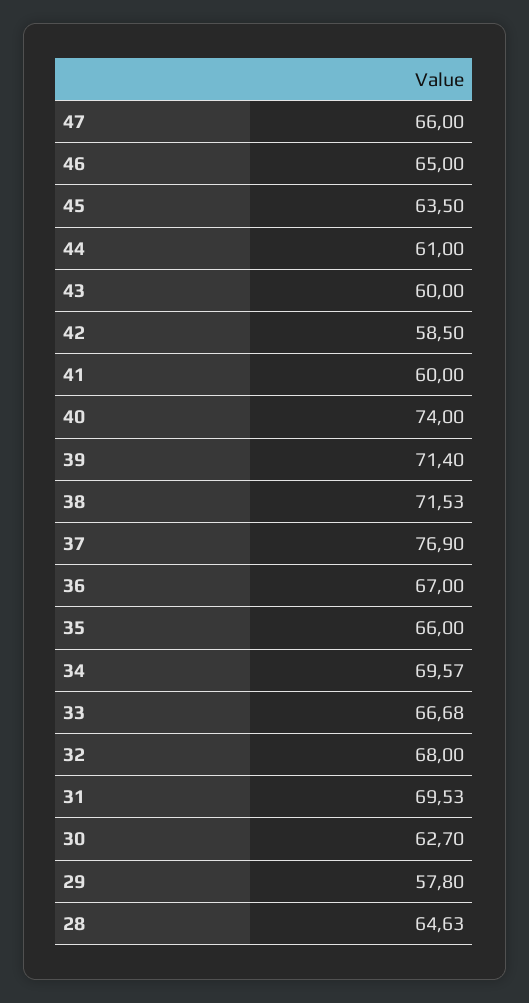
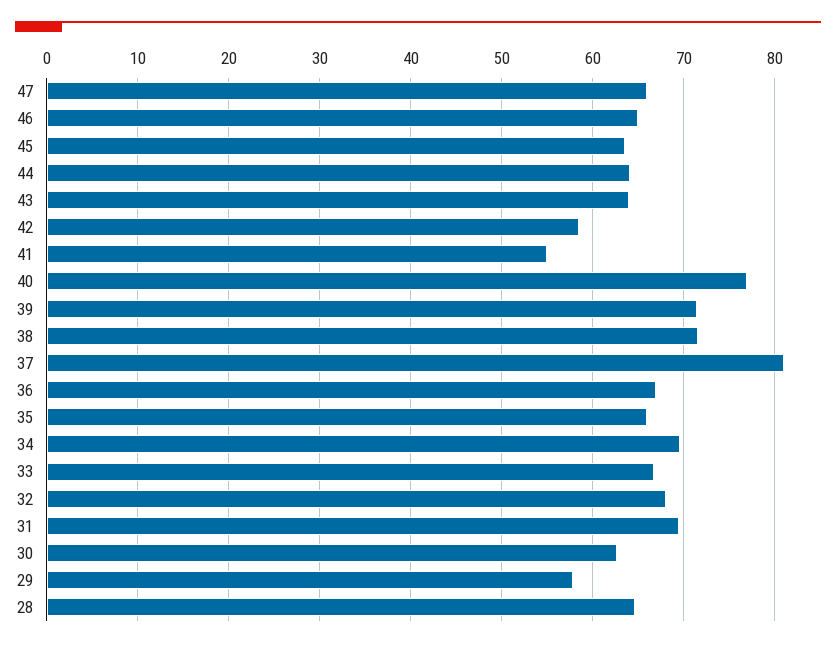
  {
    "47": 66,
    "46": 65,
    "45": 63.5,
-   "44": 61,
+   "44": 64,
-   "43": 60,
+   "43": 64,
    "42": 58.5,
-   "41": 60,
+   "41": 55,
-   "40": 74,
+   "40": 77,
    "39": 71.4,
    "38": 71.53,
-   "37": 76.9,
+   "37": 81,
    "36": 67,
    "35": 66,
    "34": 69.57,
    "33": 66.68,
    "32": 68,
    "31": 69.53,
    "30": 62.7,
    "29": 57.8,
    "28": 64.63
  }

